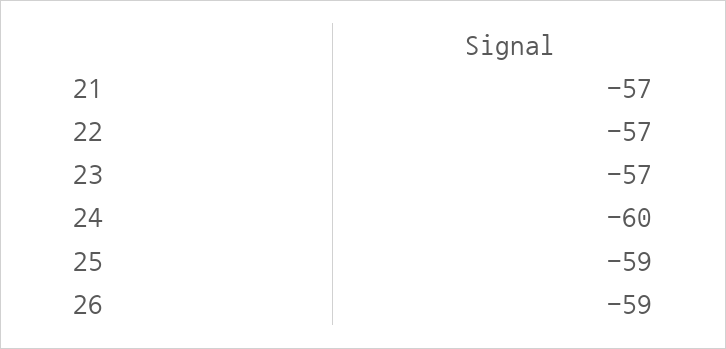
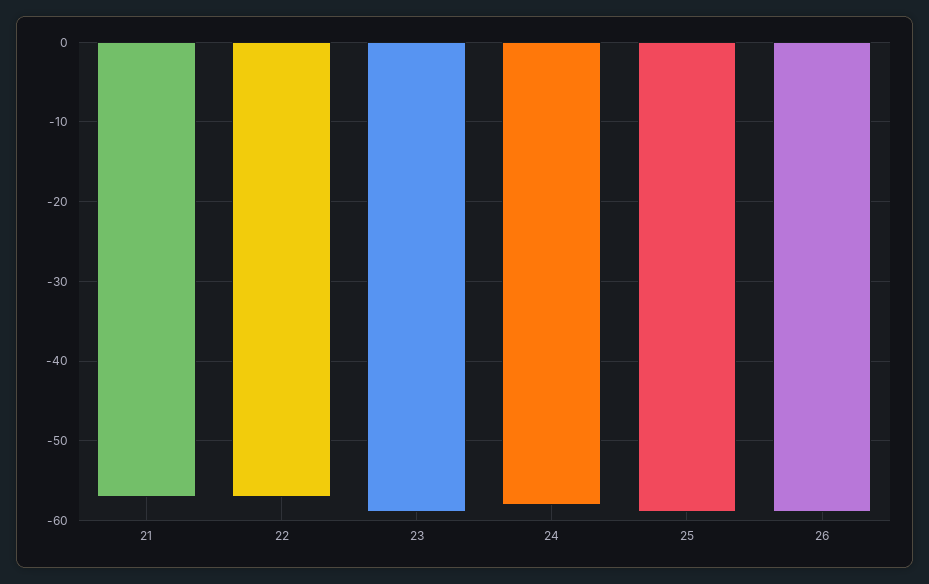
  {
    "21": -57,
    "22": -57,
-   "23": -57,
+   "23": -59,
-   "24": -60,
+   "24": -58,
    "25": -59,
    "26": -59
  }

